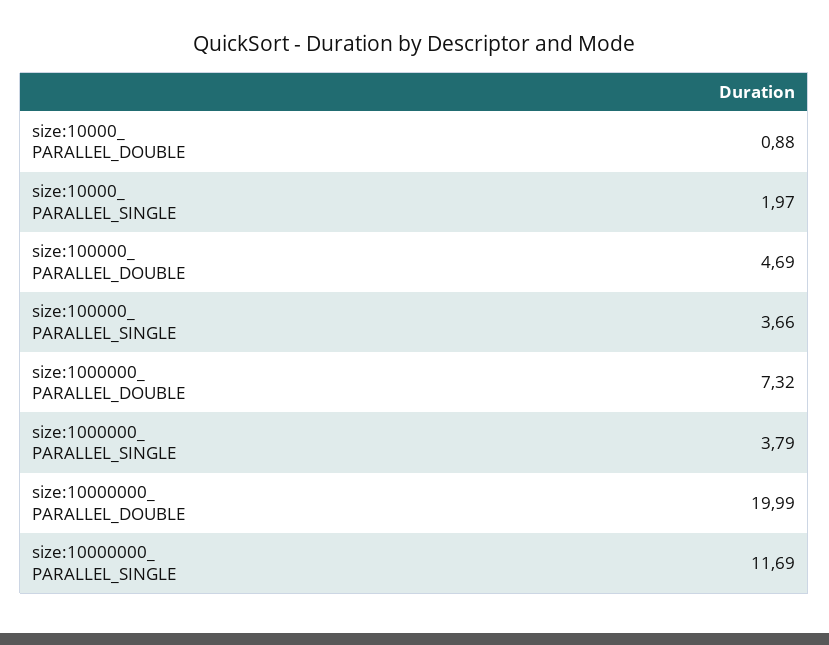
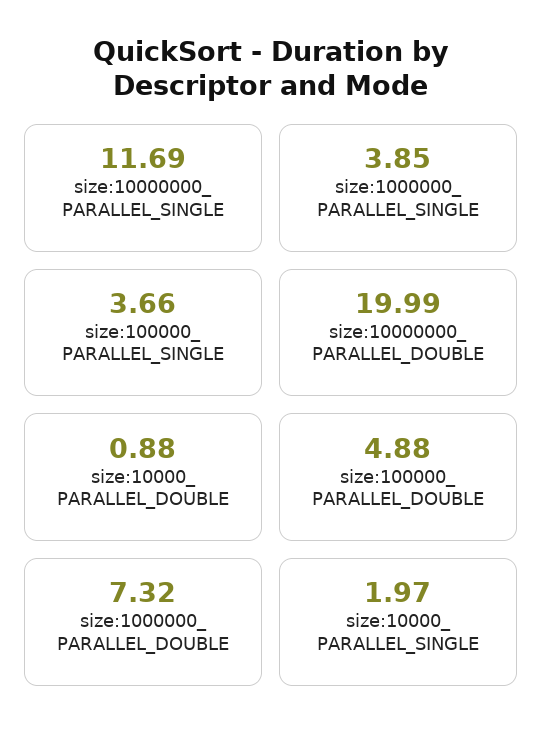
  {
    "size:10000_ PARALLEL_DOUBLE": 0.88,
    "size:10000_ PARALLEL_SINGLE": 1.97,
-   "size:100000_ PARALLEL_DOUBLE": 4.69,
+   "size:100000_ PARALLEL_DOUBLE": 4.88,
    "size:100000_ PARALLEL_SINGLE": 3.66,
    "size:1000000_ PARALLEL_DOUBLE": 7.32,
-   "size:1000000_ PARALLEL_SINGLE": 3.79,
+   "size:1000000_ PARALLEL_SINGLE": 3.85,
    "size:10000000_ PARALLEL_DOUBLE": 19.99,
    "size:10000000_ PARALLEL_SINGLE": 11.69
  }

